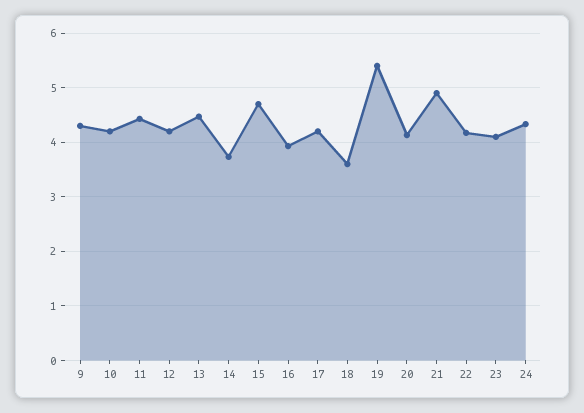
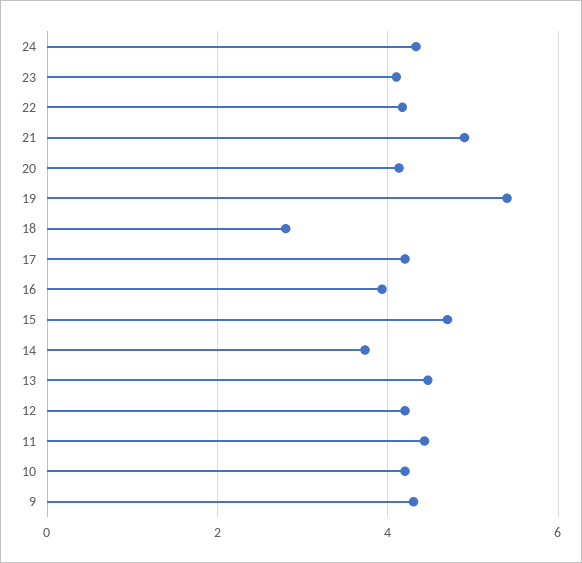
  {
    "9": 4.4,
    "10": 4.2,
    "11": 4.4,
    "12": 4.2,
    "13": 4.4,
    "14": 3.8,
    "15": 4.8,
    "16": 4,
    "17": 4.2,
-   "18": 3.6,
+   "18": 2.8,
    "19": 5.4,
    "20": 4.2,
    "21": 5,
    "22": 4.2,
    "23": 4.2,
    "24": 4.4
  }

